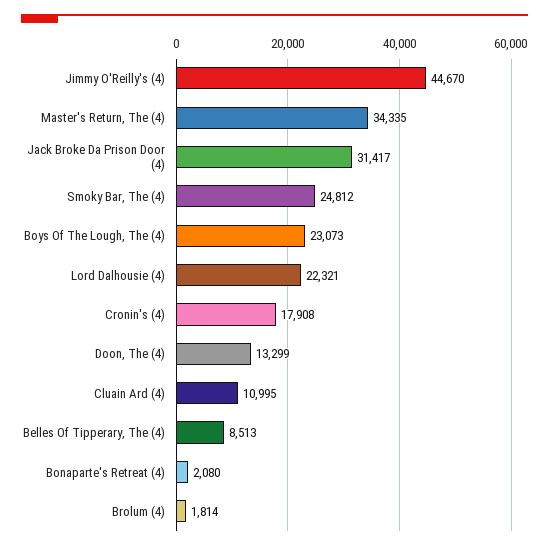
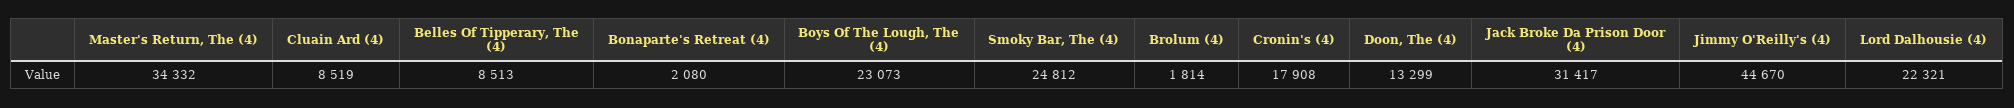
  {
    "Jimmy O'Reilly's (4)": 44670,
-   "Master's Return, The (4)": 34335,
+   "Master's Return, The (4)": 34332,
    "Jack Broke Da Prison Door (4)": 31417,
    "Smoky Bar, The (4)": 24812,
    "Boys Of The Lough, The (4)": 23073,
    "Lord Dalhousie (4)": 22321,
    "Cronin's (4)": 17908,
    "Doon, The (4)": 13299,
-   "Cluain Ard (4)": 10995,
+   "Cluain Ard (4)": 8519,
    "Belles Of Tipperary, The (4)": 8513,
    "Bonaparte's Retreat (4)": 2080,
    "Brolum (4)": 1814
  }

